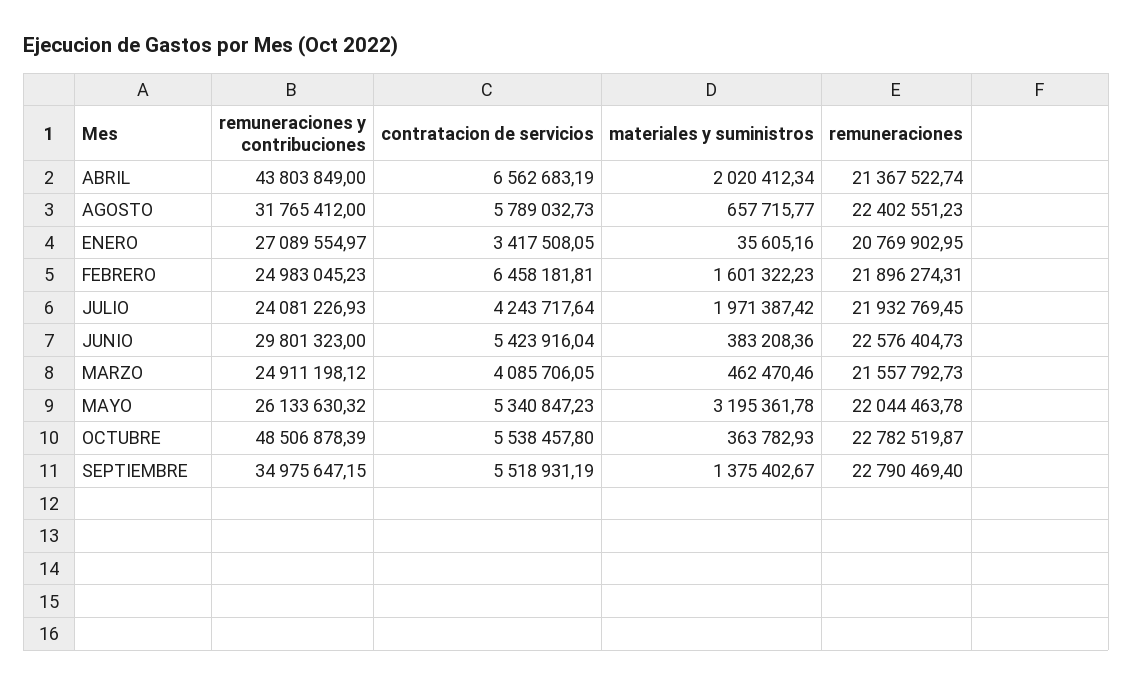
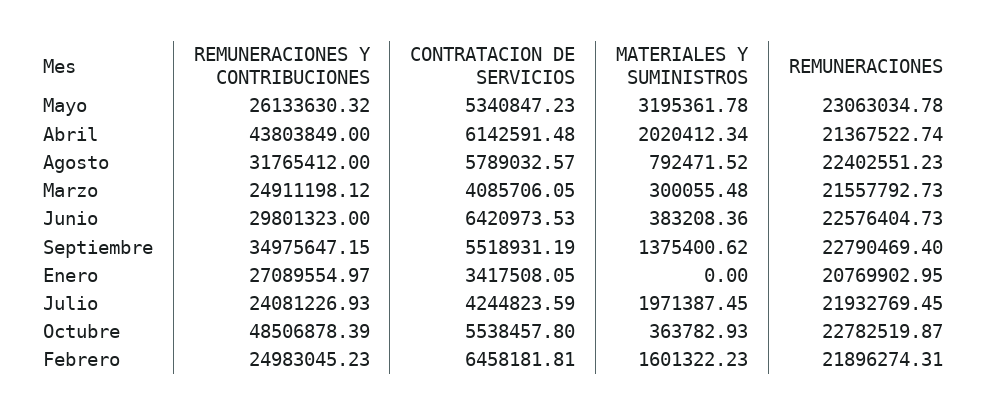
  {
    "remuneraciones y contribuciones": {
      "ABRIL": 43803849,
      "AGOSTO": 31765412,
      "ENERO": 27089554.97,
      "FEBRERO": 24983045.23,
      "JULIO": 24081226.93,
      "JUNIO": 29801323,
      "MARZO": 24911198.12,
      "MAYO": 26133630.32,
      "OCTUBRE": 48506878.39,
      "SEPTIEMBRE": 34975647.15
    },
    "contratacion de servicios": {
-     "ABRIL": 6562683.19,
+     "ABRIL": 6142591.48,
-     "AGOSTO": 5789032.73,
+     "AGOSTO": 5789032.57,
      "ENERO": 3417508.05,
      "FEBRERO": 6458181.81,
-     "JULIO": 4243717.64,
+     "JULIO": 4244823.59,
-     "JUNIO": 5423916.04,
+     "JUNIO": 6420973.53,
      "MARZO": 4085706.05,
      "MAYO": 5340847.23,
      "OCTUBRE": 5538457.8,
      "SEPTIEMBRE": 5518931.19
    },
    "materiales y suministros": {
      "ABRIL": 2020412.34,
-     "AGOSTO": 657715.77,
+     "AGOSTO": 792471.52,
-     "ENERO": 35605.16,
+     "ENERO": 0,
      "FEBRERO": 1601322.23,
-     "JULIO": 1971387.42,
+     "JULIO": 1971387.45,
      "JUNIO": 383208.36,
-     "MARZO": 462470.46,
+     "MARZO": 300055.48,
      "MAYO": 3195361.78,
      "OCTUBRE": 363782.93,
-     "SEPTIEMBRE": 1375402.67
+     "SEPTIEMBRE": 1375400.62
    },
    "remuneraciones": {
      "ABRIL": 21367522.74,
      "AGOSTO": 22402551.23,
      "ENERO": 20769902.95,
      "FEBRERO": 21896274.31,
      "JULIO": 21932769.45,
      "JUNIO": 22576404.73,
      "MARZO": 21557792.73,
-     "MAYO": 22044463.78,
+     "MAYO": 23063034.78,
      "OCTUBRE": 22782519.87,
      "SEPTIEMBRE": 22790469.4
    }
  }

